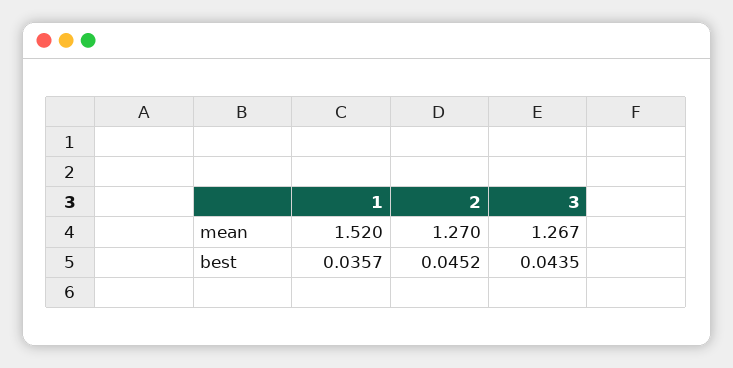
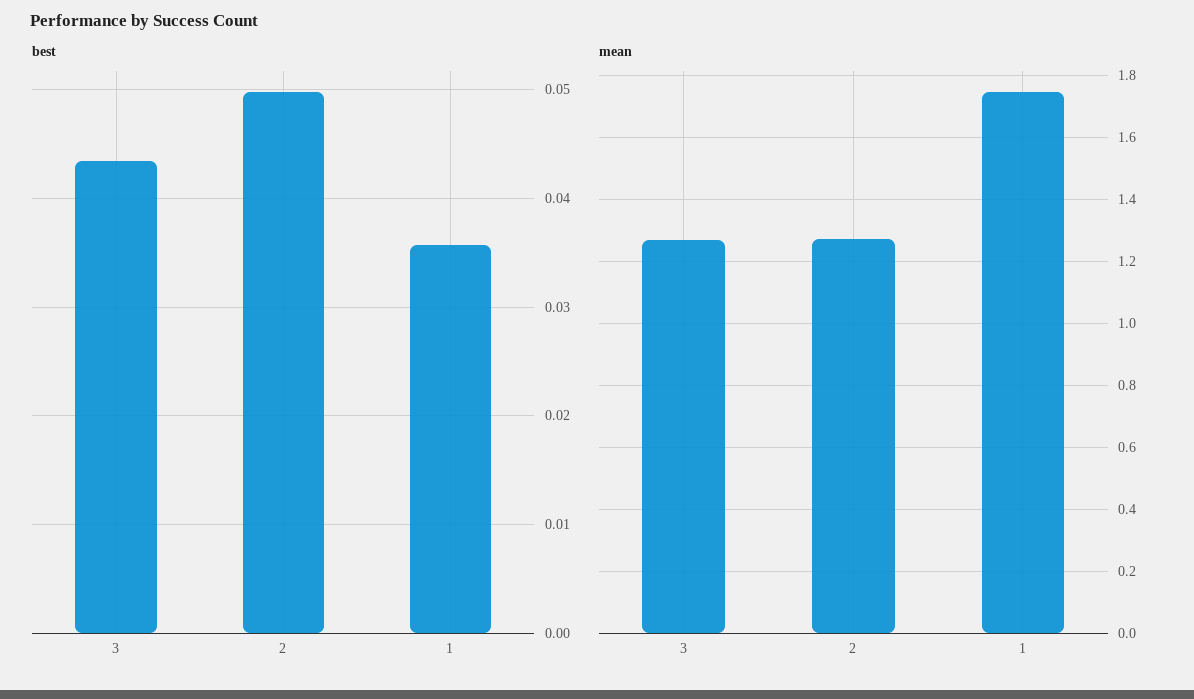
  {
    "mean": {
-     "1": 1.52,
+     "1": 1.74,
      "2": 1.27,
      "3": 1.267
    },
    "best": {
      "1": 0.0357,
-     "2": 0.0452,
+     "2": 0.05,
      "3": 0.0435
    }
  }

